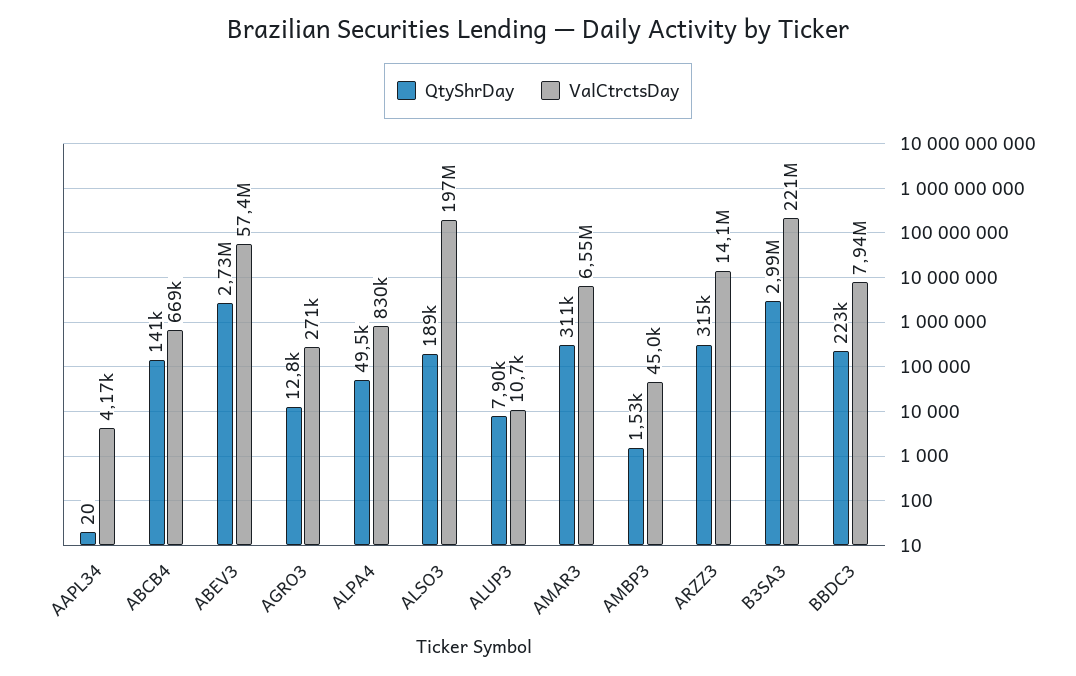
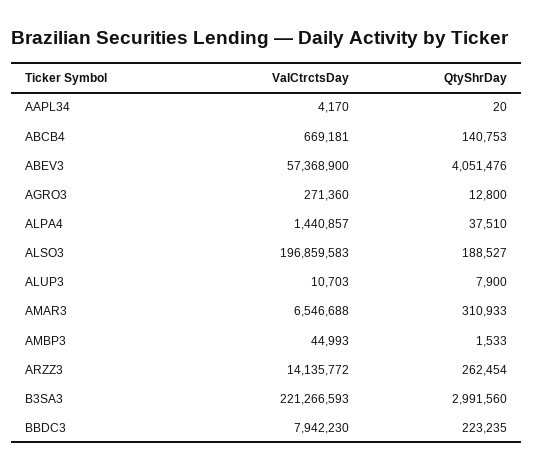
  {
    "QtyShrDay": {
      "AAPL34": 20,
      "ABCB4": 140753,
-     "ABEV3": 2730000,
+     "ABEV3": 4051476,
      "AGRO3": 12800,
-     "ALPA4": 49500,
+     "ALPA4": 37510,
      "ALSO3": 188527,
      "ALUP3": 7900,
      "AMAR3": 310933,
      "AMBP3": 1533,
-     "ARZZ3": 315000,
+     "ARZZ3": 262454,
      "B3SA3": 2991560,
      "BBDC3": 223235
    },
    "ValCtrctsDay": {
      "AAPL34": 4170,
      "ABCB4": 669181,
      "ABEV3": 57368900,
      "AGRO3": 271360,
-     "ALPA4": 830000,
+     "ALPA4": 1440857,
      "ALSO3": 196859583,
      "ALUP3": 10703,
      "AMAR3": 6546688,
      "AMBP3": 44993,
      "ARZZ3": 14135772,
      "B3SA3": 221266593,
      "BBDC3": 7942230
    }
  }

